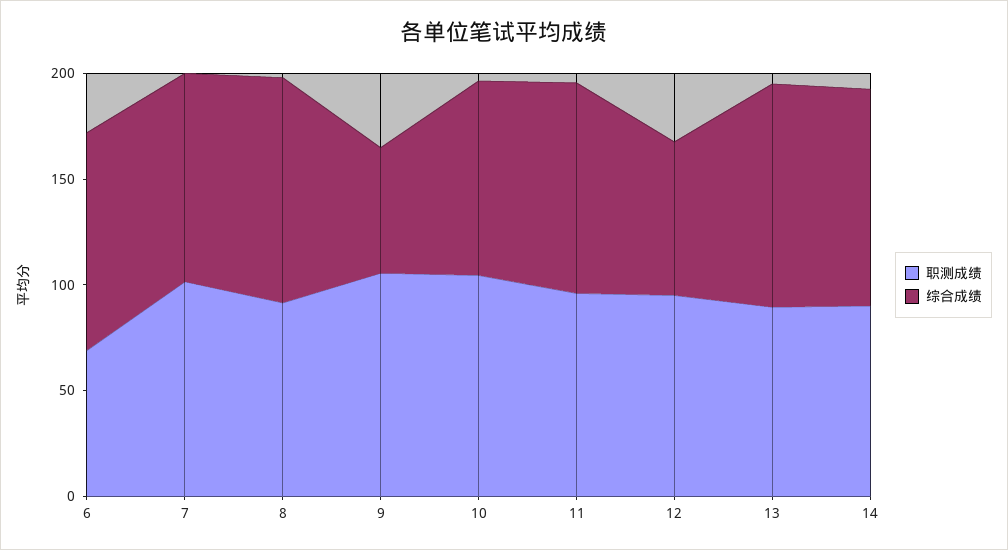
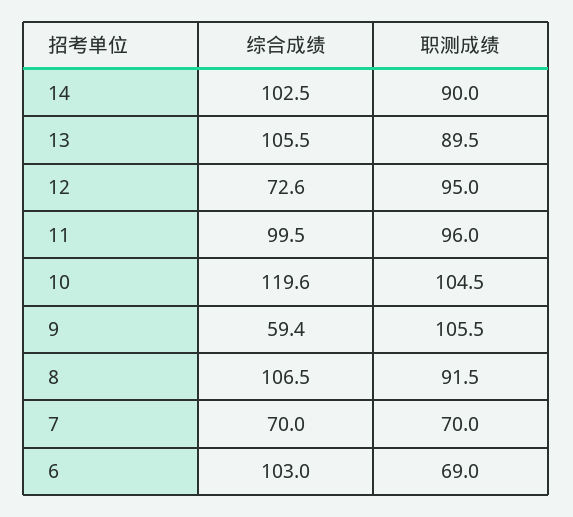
  {
    "职测成绩": {
      "6": 69,
-     "7": 100,
+     "7": 70,
      "8": 91.5,
      "9": 105.5,
      "10": 104.5,
      "11": 96,
      "12": 95,
      "13": 89.5,
      "14": 90
    },
    "综合成绩": {
      "6": 103,
-     "7": 100,
+     "7": 70,
      "8": 106.5,
      "9": 59.4,
-     "10": 90,
+     "10": 119.6,
      "11": 99.5,
      "12": 72.6,
      "13": 105.5,
      "14": 102.5
    }
  }

